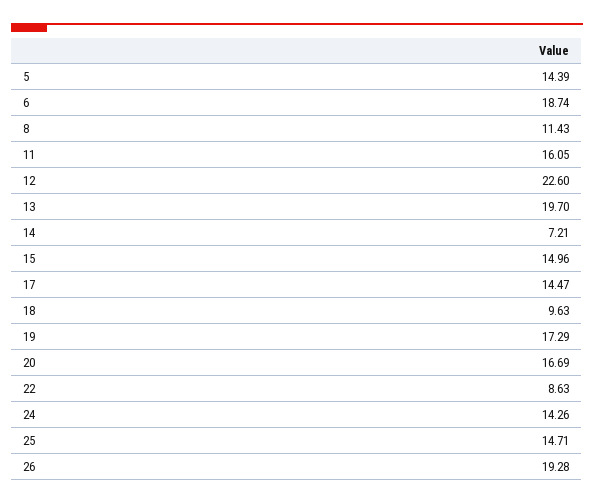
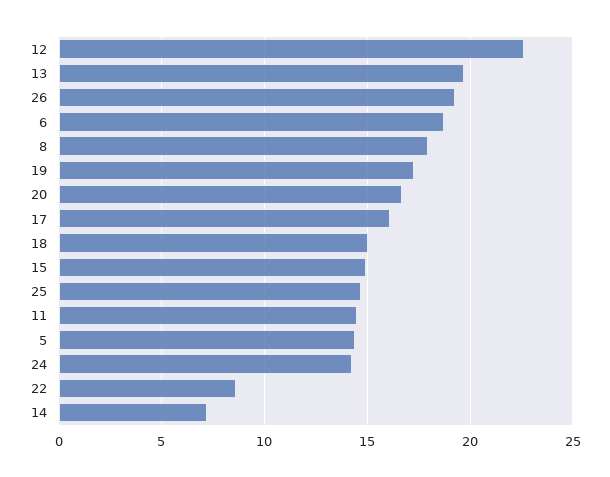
  {
    "5": 14.39,
    "6": 18.74,
-   "8": 11.43,
+   "8": 18,
-   "11": 16.05,
+   "11": 14.5,
    "12": 22.6,
    "13": 19.7,
    "14": 7.21,
    "15": 14.96,
-   "17": 14.47,
+   "17": 16,
-   "18": 9.63,
+   "18": 15,
    "19": 17.29,
    "20": 16.69,
    "22": 8.63,
    "24": 14.26,
    "25": 14.71,
    "26": 19.28
  }

